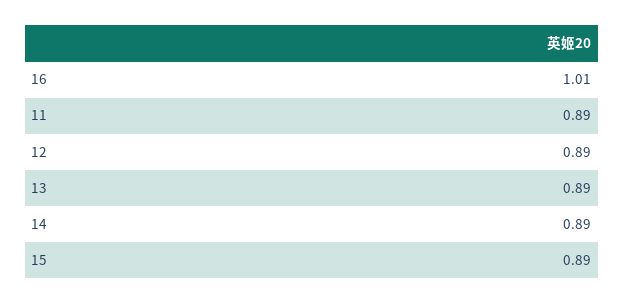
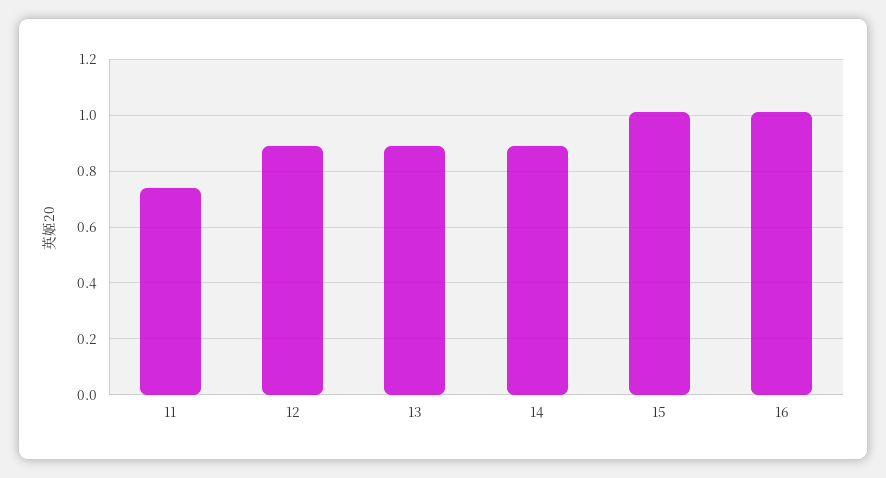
  {
    "16": 1.01,
-   "11": 0.89,
+   "11": 0.75,
    "12": 0.89,
    "13": 0.89,
    "14": 0.89,
-   "15": 0.89
+   "15": 1
  }

